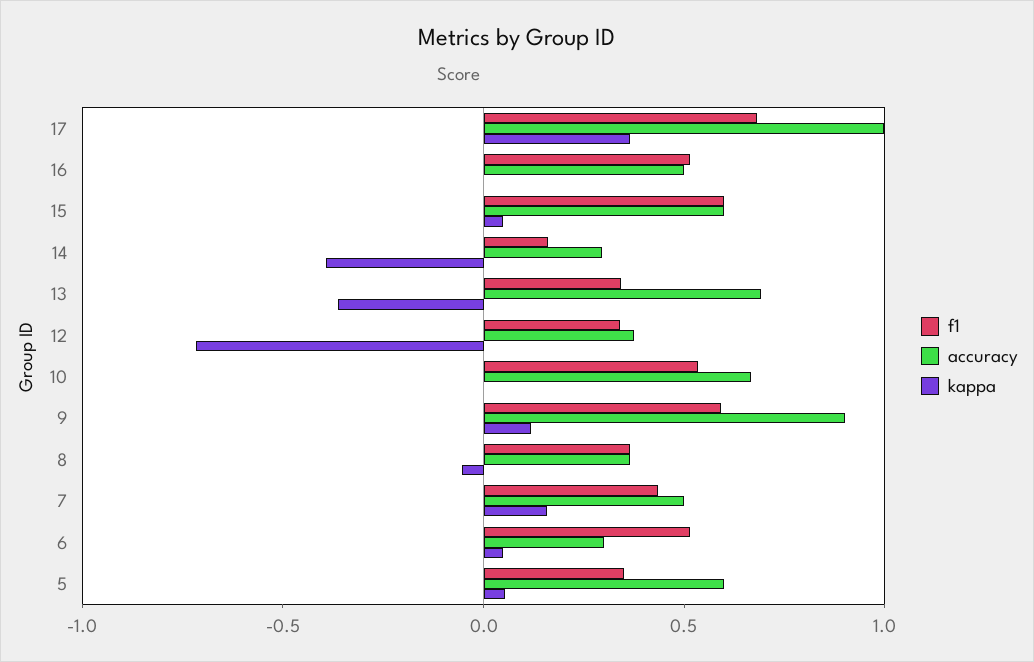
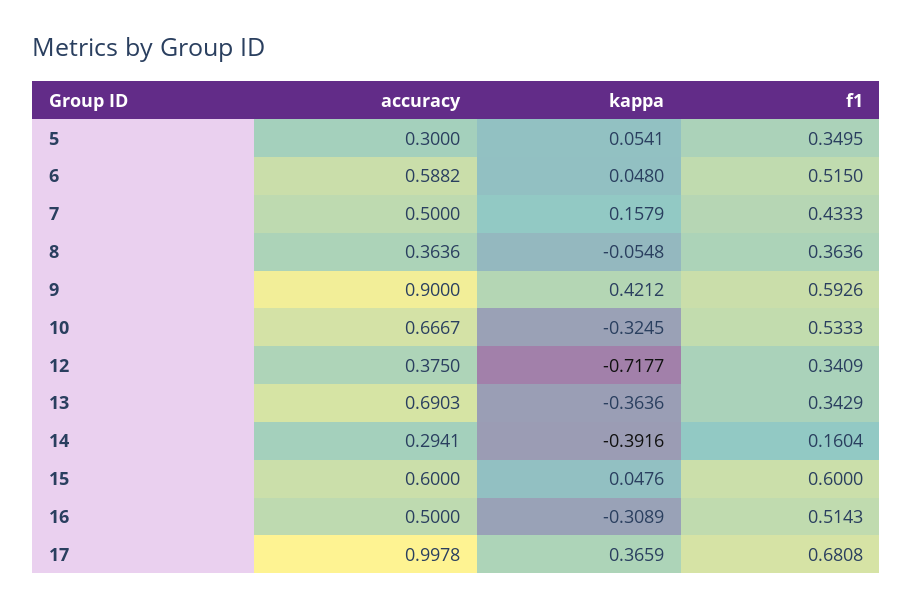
  {
    "f1": {
      "17": 0.6808,
      "16": 0.5143,
      "15": 0.6,
      "14": 0.1604,
      "13": 0.3429,
      "12": 0.3409,
      "10": 0.5333,
      "9": 0.5926,
      "8": 0.3636,
      "7": 0.4333,
      "6": 0.515,
      "5": 0.3495
    },
    "accuracy": {
      "17": 0.9978,
      "16": 0.5,
      "15": 0.6,
      "14": 0.2941,
      "13": 0.6903,
      "12": 0.375,
      "10": 0.6667,
      "9": 0.9,
      "8": 0.3636,
      "7": 0.5,
-     "6": 0.3,
+     "6": 0.5882,
-     "5": 0.6
+     "5": 0.3
    },
    "kappa": {
      "17": 0.3659,
-     "16": 0,
+     "16": -0.3089,
      "15": 0.0476,
      "14": -0.3916,
      "13": -0.3636,
      "12": -0.7177,
-     "10": 0,
+     "10": -0.3245,
-     "9": 0.1,
+     "9": 0.4212,
      "8": -0.0548,
      "7": 0.1579,
      "6": 0.048,
      "5": 0.0541
    }
  }

